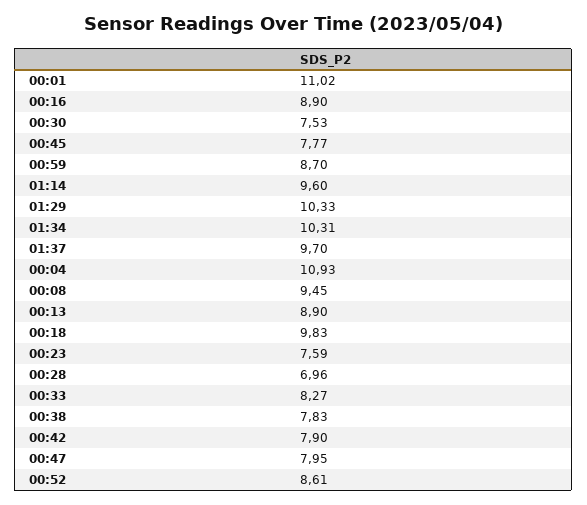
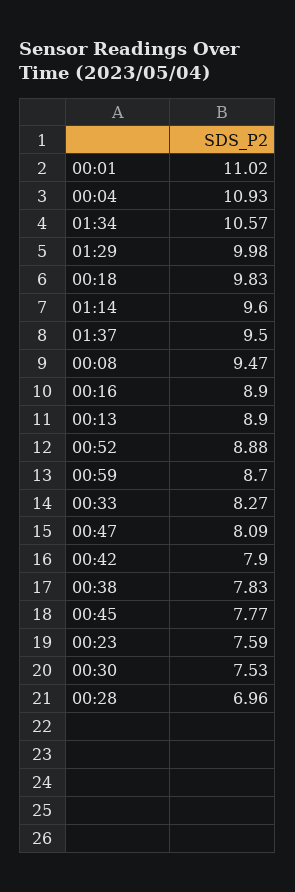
  {
    "00:01": 11.02,
    "00:16": 8.9,
    "00:30": 7.53,
    "00:45": 7.77,
    "00:59": 8.7,
    "01:14": 9.6,
-   "01:29": 10.33,
+   "01:29": 9.98,
-   "01:34": 10.31,
+   "01:34": 10.57,
-   "01:37": 9.7,
+   "01:37": 9.5,
    "00:04": 10.93,
-   "00:08": 9.45,
+   "00:08": 9.47,
    "00:13": 8.9,
    "00:18": 9.83,
    "00:23": 7.59,
    "00:28": 6.96,
    "00:33": 8.27,
    "00:38": 7.83,
    "00:42": 7.9,
-   "00:47": 7.95,
+   "00:47": 8.09,
-   "00:52": 8.61
+   "00:52": 8.88
  }

